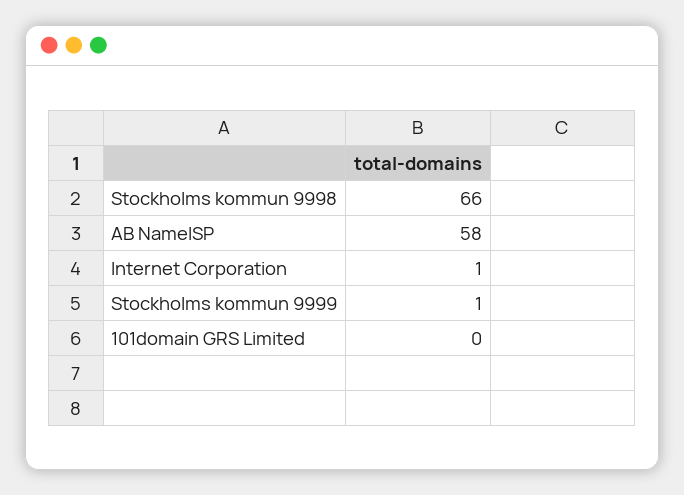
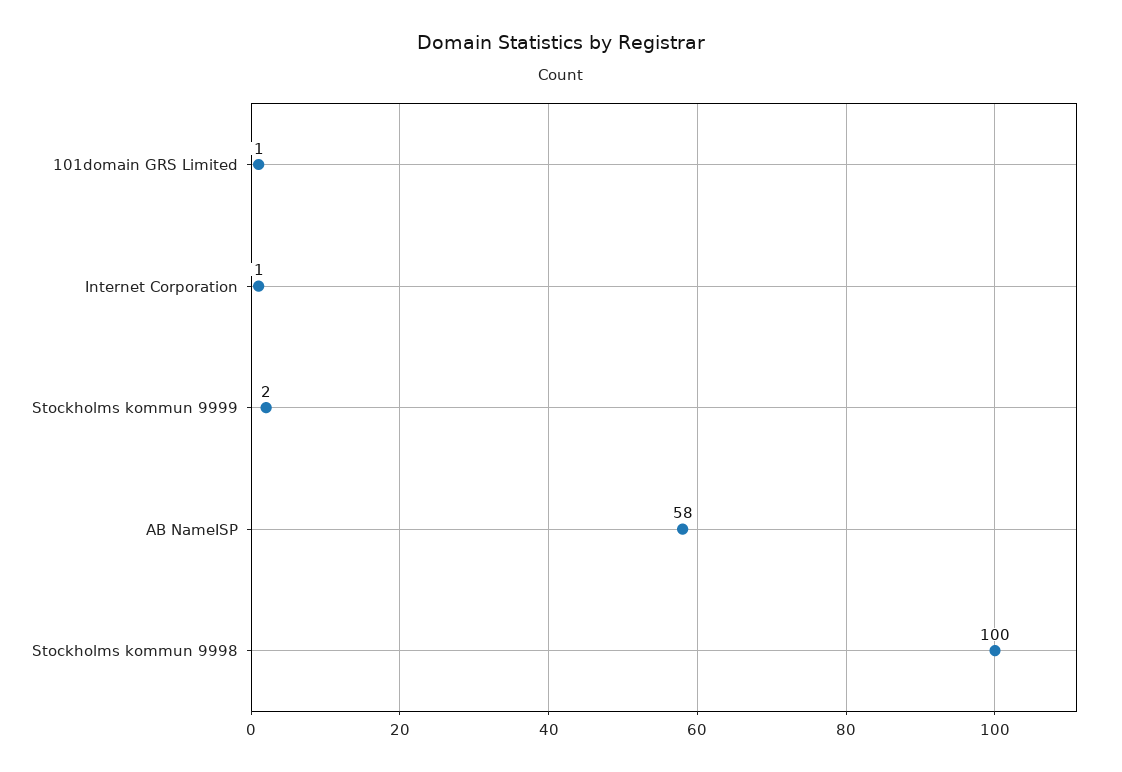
  {
-   "Stockholms kommun 9998": 66,
+   "Stockholms kommun 9998": 100,
    "AB NameISP": 58,
    "Internet Corporation": 1,
-   "Stockholms kommun 9999": 1,
+   "Stockholms kommun 9999": 2,
-   "101domain GRS Limited": 0
+   "101domain GRS Limited": 1
  }

